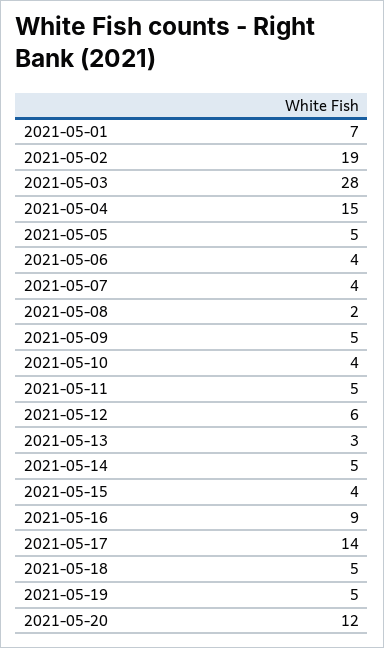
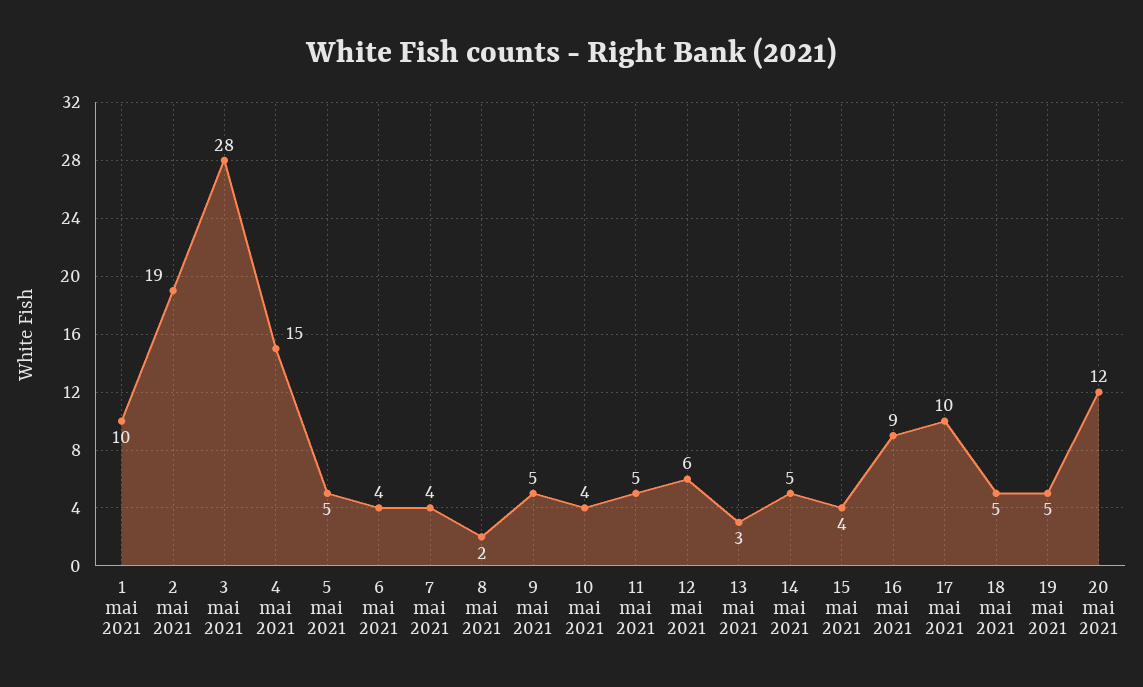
  {
-   "2021-05-01": 7,
+   "2021-05-01": 10,
    "2021-05-02": 19,
    "2021-05-03": 28,
    "2021-05-04": 15,
    "2021-05-05": 5,
    "2021-05-06": 4,
    "2021-05-07": 4,
    "2021-05-08": 2,
    "2021-05-09": 5,
    "2021-05-10": 4,
    "2021-05-11": 5,
    "2021-05-12": 6,
    "2021-05-13": 3,
    "2021-05-14": 5,
    "2021-05-15": 4,
    "2021-05-16": 9,
-   "2021-05-17": 14,
+   "2021-05-17": 10,
    "2021-05-18": 5,
    "2021-05-19": 5,
    "2021-05-20": 12
  }

